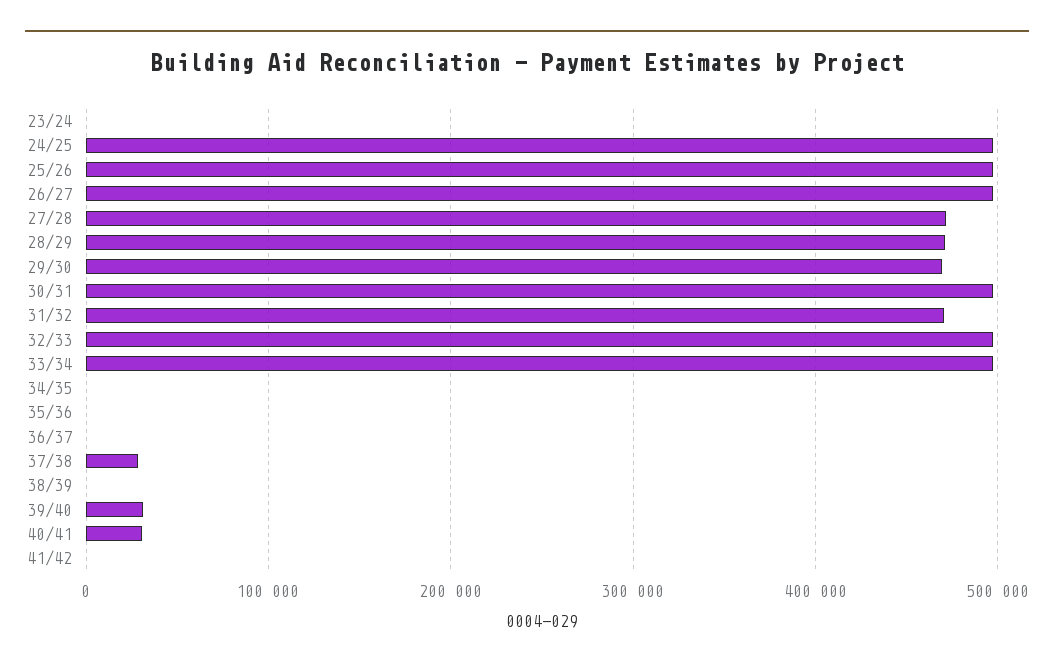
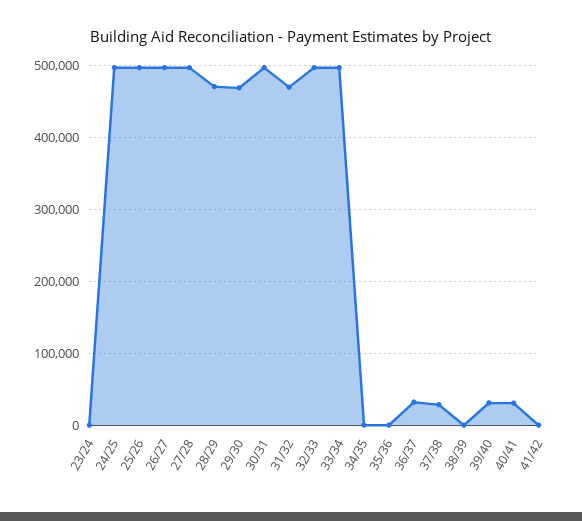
  {
    "23/24": 0,
    "24/25": 500000,
    "25/26": 500000,
    "26/27": 500000,
-   "27/28": 470000,
+   "27/28": 500000,
    "28/29": 470000,
    "29/30": 470000,
    "30/31": 500000,
    "31/32": 470000,
    "32/33": 500000,
    "33/34": 500000,
    "34/35": 0,
    "35/36": 0,
-   "36/37": 0,
+   "36/37": 30000,
    "37/38": 30000,
    "38/39": 0,
    "39/40": 30000,
    "40/41": 30000,
    "41/42": 0
  }

